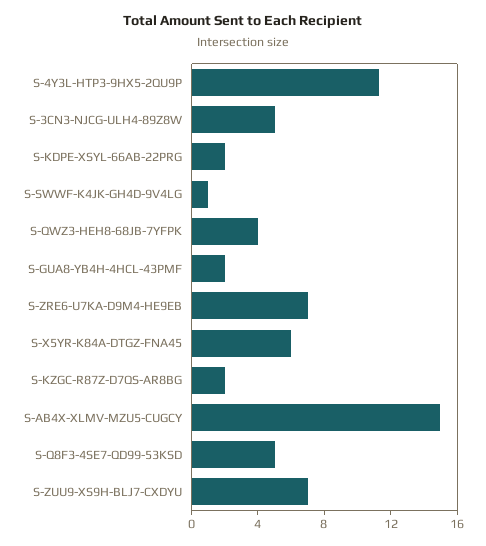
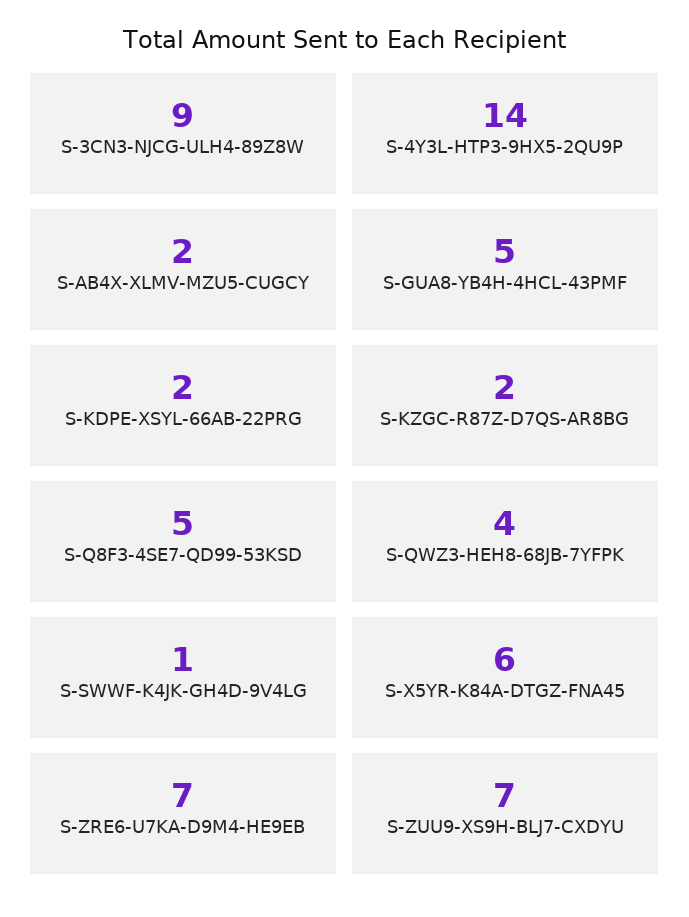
  {
-   "S-4Y3L-HTP3-9HX5-2QU9P": 11,
+   "S-4Y3L-HTP3-9HX5-2QU9P": 14,
-   "S-3CN3-NJCG-ULH4-89Z8W": 5,
+   "S-3CN3-NJCG-ULH4-89Z8W": 9,
    "S-KDPE-XSYL-66AB-22PRG": 2,
    "S-SWWF-K4JK-GH4D-9V4LG": 1,
    "S-QWZ3-HEH8-68JB-7YFPK": 4,
-   "S-GUA8-YB4H-4HCL-43PMF": 2,
+   "S-GUA8-YB4H-4HCL-43PMF": 5,
    "S-ZRE6-U7KA-D9M4-HE9EB": 7,
    "S-X5YR-K84A-DTGZ-FNA45": 6,
    "S-KZGC-R87Z-D7QS-AR8BG": 2,
-   "S-AB4X-XLMV-MZU5-CUGCY": 15,
+   "S-AB4X-XLMV-MZU5-CUGCY": 2,
    "S-Q8F3-4SE7-QD99-53KSD": 5,
    "S-ZUU9-XS9H-BLJ7-CXDYU": 7
  }

